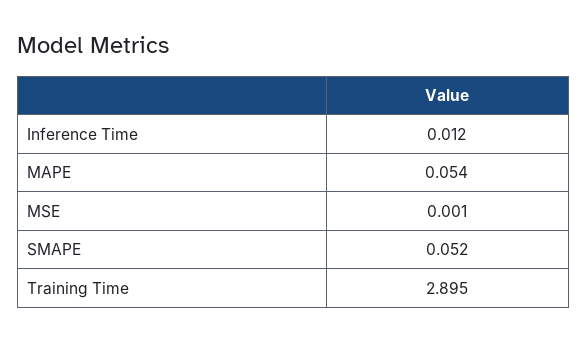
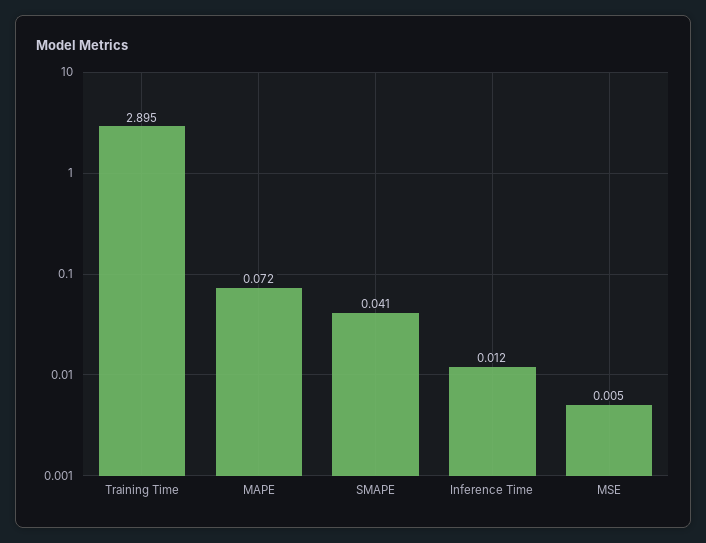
  {
    "Inference Time": 0.012,
-   "MAPE": 0.054,
+   "MAPE": 0.072,
-   "MSE": 0.001,
+   "MSE": 0.005,
-   "SMAPE": 0.052,
+   "SMAPE": 0.041,
    "Training Time": 2.895
  }

